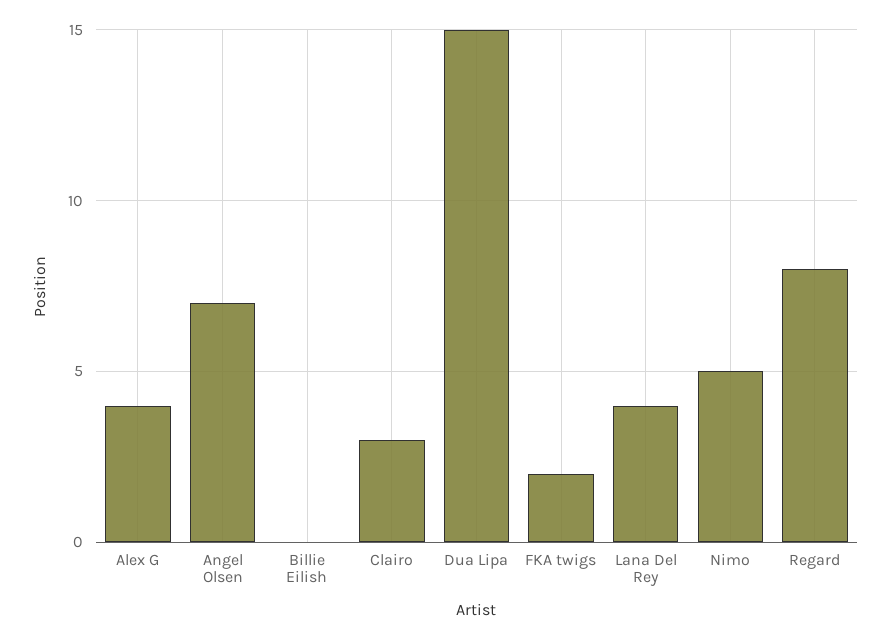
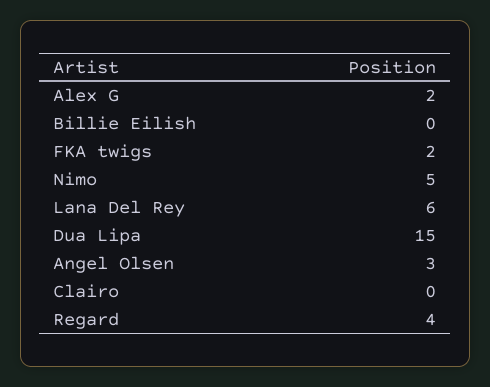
  {
-   "Alex G": 4,
+   "Alex G": 2,
-   "Angel Olsen": 7,
+   "Angel Olsen": 3,
    "Billie Eilish": 0,
-   "Clairo": 3,
+   "Clairo": 0,
    "Dua Lipa": 15,
    "FKA twigs": 2,
-   "Lana Del Rey": 4,
+   "Lana Del Rey": 6,
    "Nimo": 5,
-   "Regard": 8
+   "Regard": 4
  }

